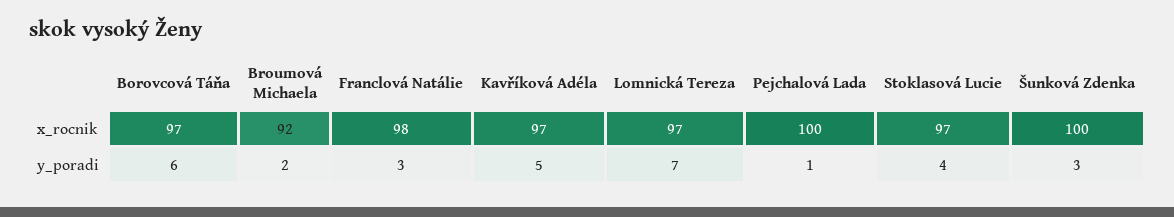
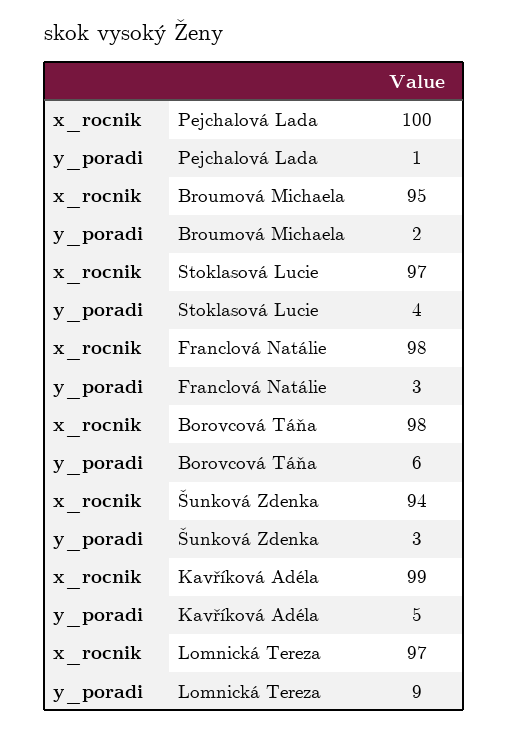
  {
    "Borovcová Táňa": {
-     "x_rocnik": 97,
+     "x_rocnik": 98,
      "y_poradi": 6
    },
    "Broumová Michaela": {
-     "x_rocnik": 92,
+     "x_rocnik": 95,
      "y_poradi": 2
    },
    "Franclová Natálie": {
      "x_rocnik": 98,
      "y_poradi": 3
    },
    "Kavříková Adéla": {
-     "x_rocnik": 97,
+     "x_rocnik": 99,
      "y_poradi": 5
    },
    "Lomnická Tereza": {
      "x_rocnik": 97,
-     "y_poradi": 7
+     "y_poradi": 9
    },
    "Pejchalová Lada": {
      "x_rocnik": 100,
      "y_poradi": 1
    },
    "Stoklasová Lucie": {
      "x_rocnik": 97,
      "y_poradi": 4
    },
    "Šunková Zdenka": {
-     "x_rocnik": 100,
+     "x_rocnik": 94,
      "y_poradi": 3
    }
  }

